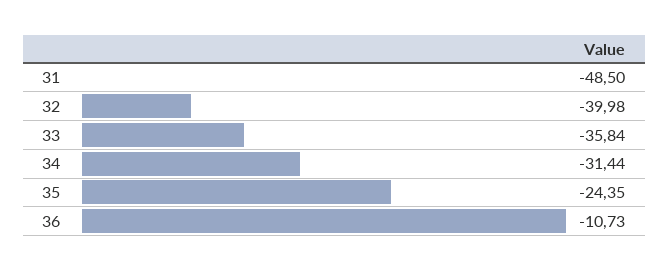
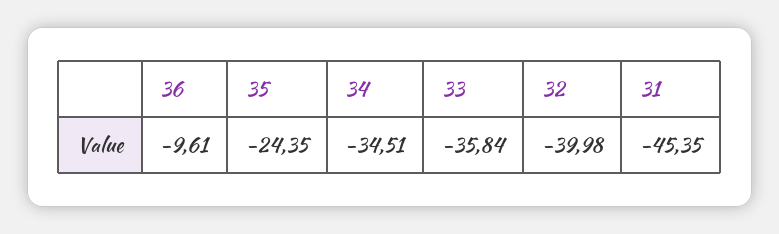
  {
-   "31": -48.5,
+   "31": -45.35,
    "32": -39.98,
    "33": -35.84,
-   "34": -31.44,
+   "34": -34.51,
    "35": -24.35,
-   "36": -10.73
+   "36": -9.61
  }

